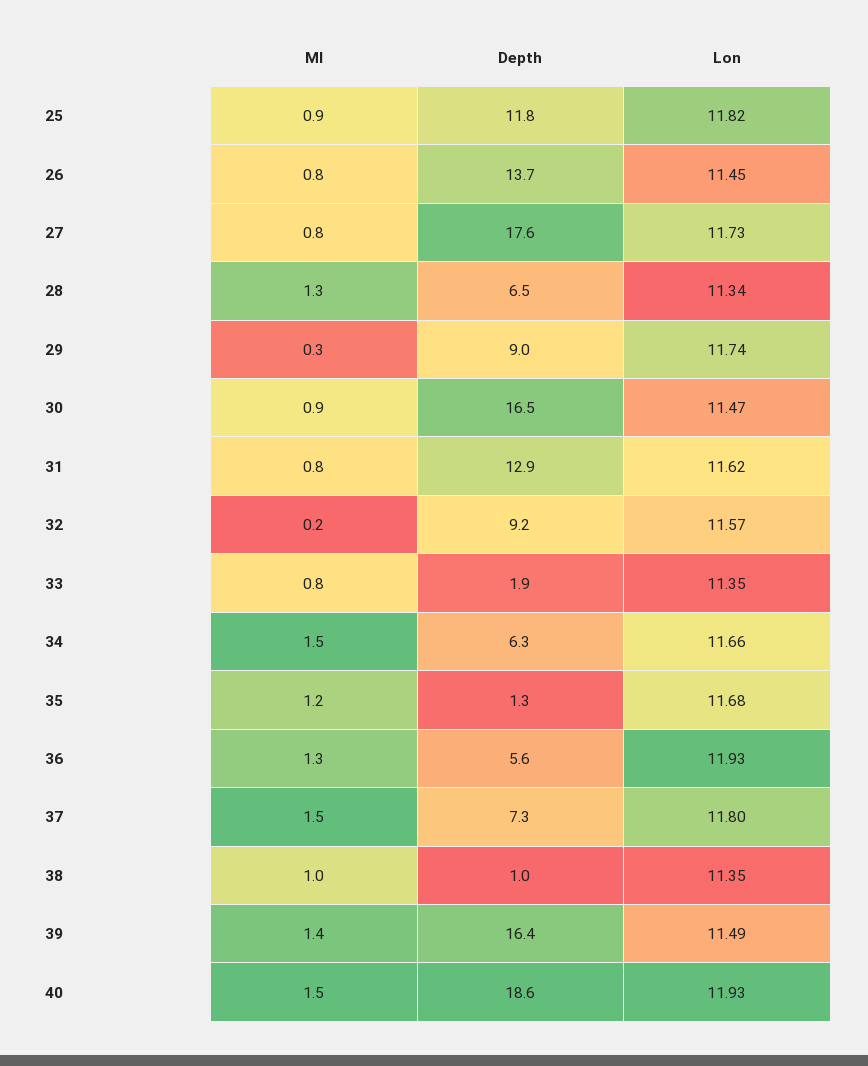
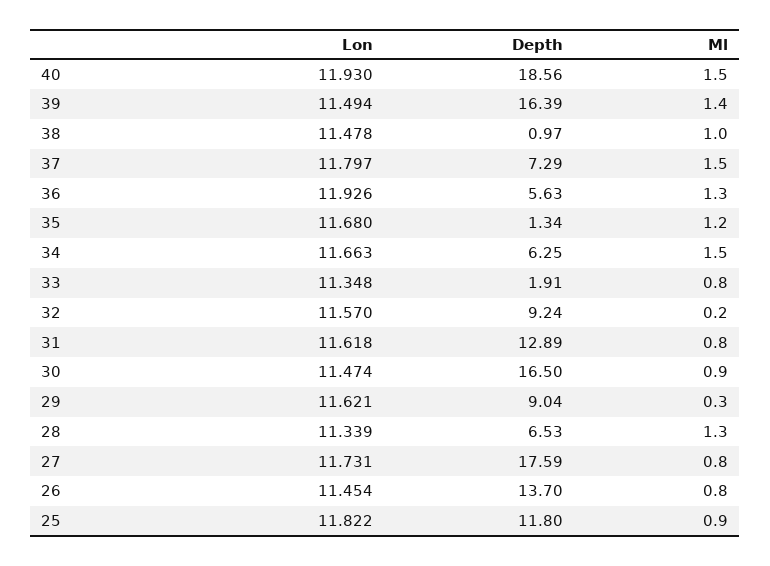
  {
    "Ml": {
      "25": 0.9,
      "26": 0.8,
      "27": 0.8,
      "28": 1.3,
      "29": 0.3,
      "30": 0.9,
      "31": 0.8,
      "32": 0.2,
      "33": 0.8,
      "34": 1.5,
      "35": 1.2,
      "36": 1.3,
      "37": 1.5,
      "38": 1,
      "39": 1.4,
      "40": 1.5
    },
    "Depth": {
      "25": 11.8,
      "26": 13.7,
      "27": 17.59,
      "28": 6.53,
      "29": 9.04,
      "30": 16.5,
      "31": 12.89,
      "32": 9.24,
      "33": 1.91,
      "34": 6.25,
      "35": 1.34,
      "36": 5.63,
      "37": 7.29,
      "38": 0.97,
      "39": 16.39,
      "40": 18.56
    },
    "Lon": {
      "25": 11.822,
      "26": 11.454,
      "27": 11.731,
      "28": 11.339,
-     "29": 11.74,
+     "29": 11.621,
      "30": 11.474,
      "31": 11.618,
      "32": 11.57,
      "33": 11.348,
      "34": 11.663,
      "35": 11.68,
      "36": 11.926,
      "37": 11.797,
-     "38": 11.35,
+     "38": 11.478,
      "39": 11.494,
      "40": 11.93
    }
  }

